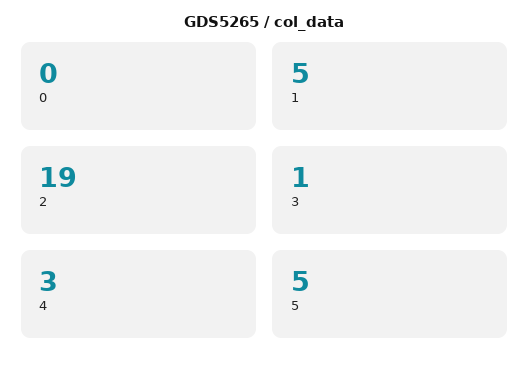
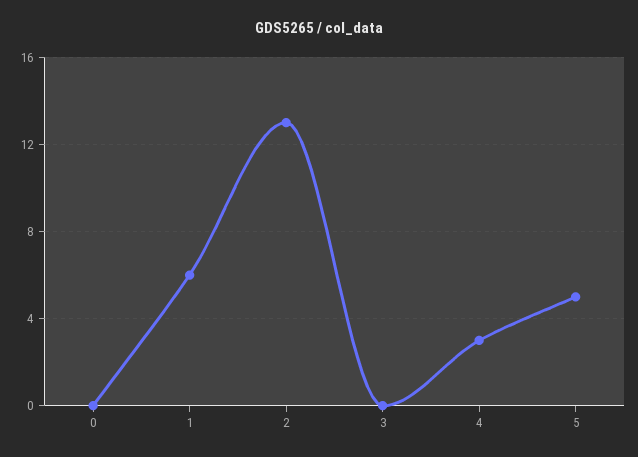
  {
    "0": 0,
-   "1": 5,
+   "1": 6,
-   "2": 19,
+   "2": 13,
-   "3": 1,
+   "3": 0,
    "4": 3,
    "5": 5
  }

